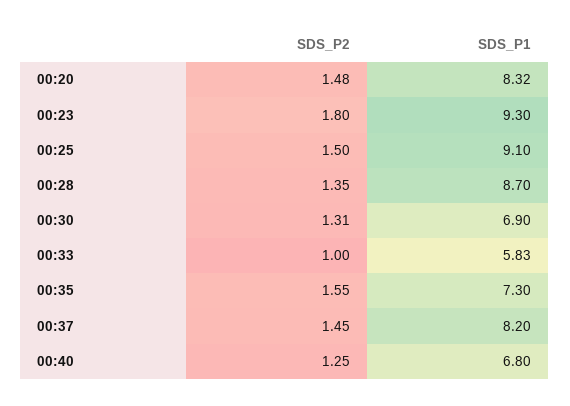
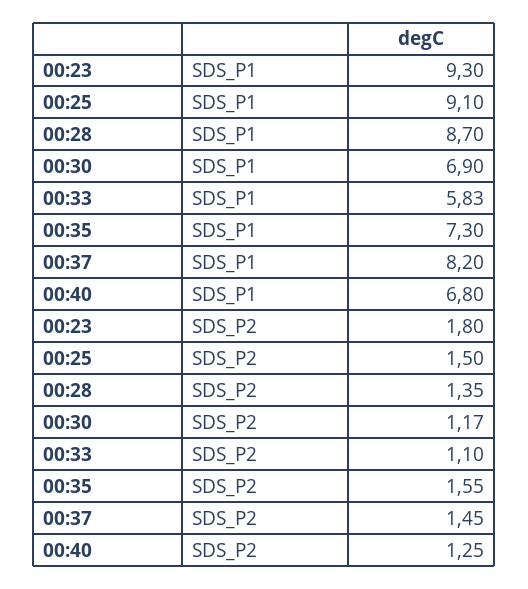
  {
    "SDS_P2": {
-     "00:20": 1.48,
      "00:23": 1.8,
      "00:25": 1.5,
      "00:28": 1.35,
-     "00:30": 1.31,
+     "00:30": 1.17,
-     "00:33": 1,
+     "00:33": 1.1,
      "00:35": 1.55,
      "00:37": 1.45,
      "00:40": 1.25
    },
    "SDS_P1": {
-     "00:20": 8.32,
      "00:23": 9.3,
      "00:25": 9.1,
      "00:28": 8.7,
      "00:30": 6.9,
      "00:33": 5.83,
      "00:35": 7.3,
      "00:37": 8.2,
      "00:40": 6.8
    }
  }

